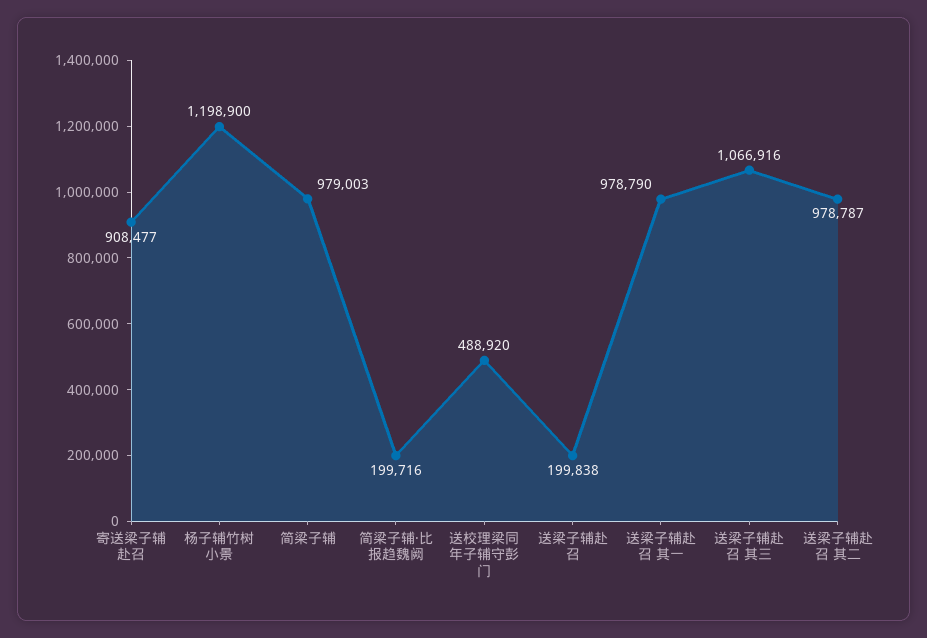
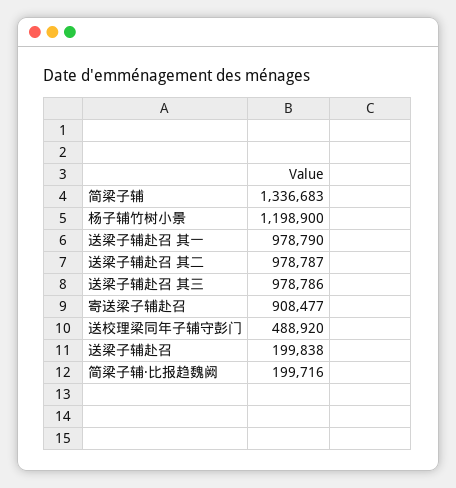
  {
    "寄送梁子辅赴召": 908477,
    "杨子辅竹树小景": 1198900,
-   "简梁子辅": 979003,
+   "简梁子辅": 1336683,
    "简梁子辅·比报趋魏阙": 199716,
    "送校理梁同年子辅守彭门": 488920,
    "送梁子辅赴召": 199838,
    "送梁子辅赴召 其一": 978790,
-   "送梁子辅赴召 其三": 1066916,
+   "送梁子辅赴召 其三": 978786,
    "送梁子辅赴召 其二": 978787
  }

